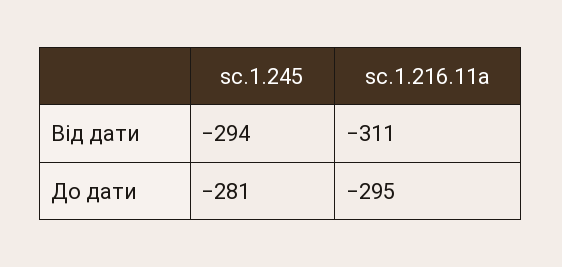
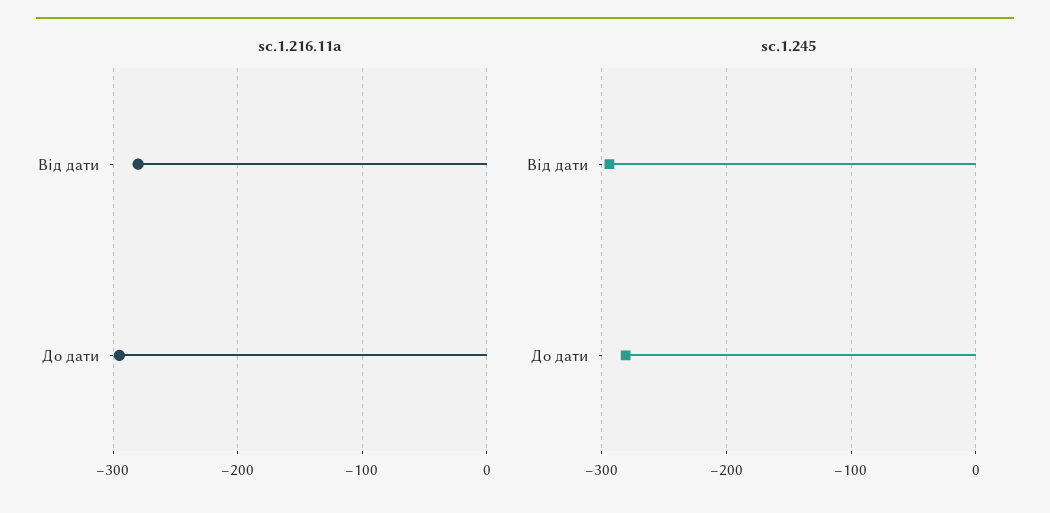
  {
    "sc.1.245": {
      "Від дати": -294,
      "До дати": -281
    },
    "sc.1.216.11a": {
-     "Від дати": -311,
+     "Від дати": -280,
      "До дати": -295
    }
  }

